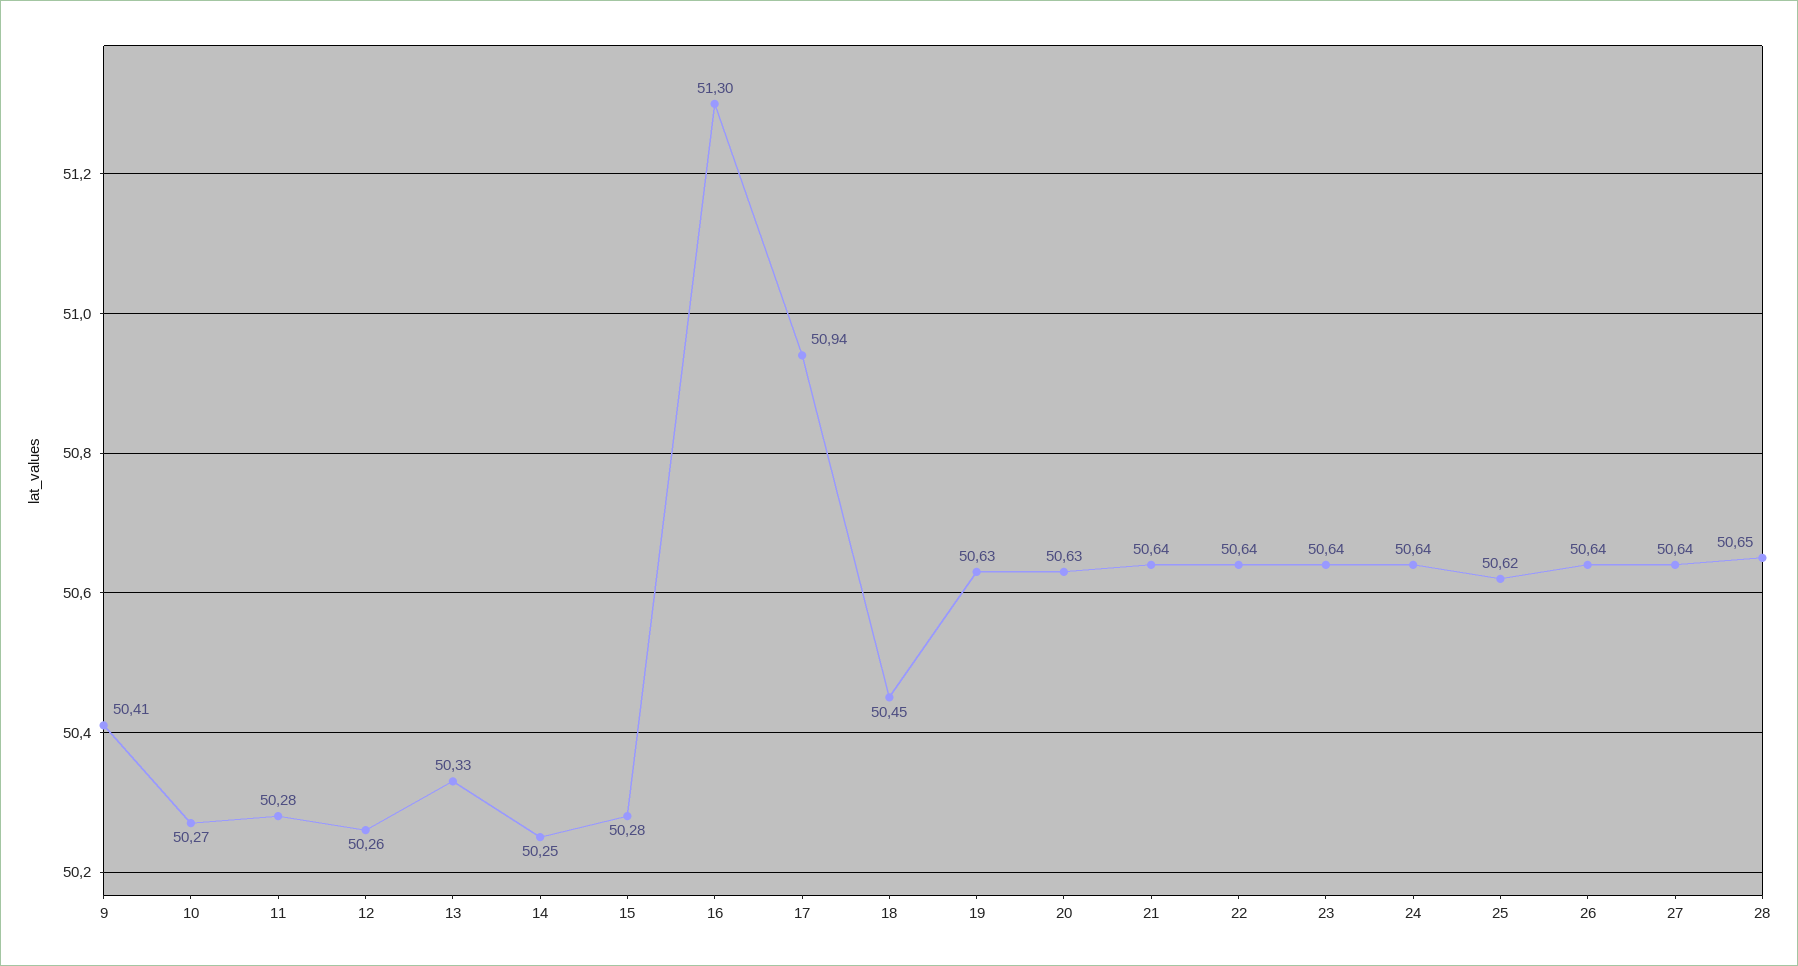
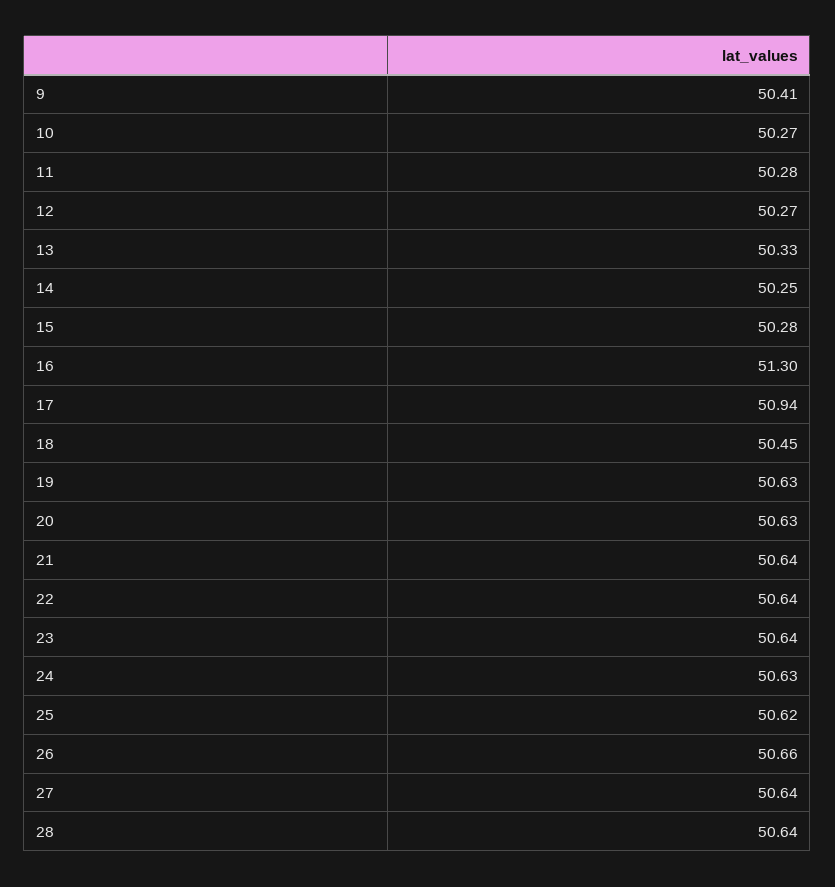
  {
    "9": 50.41,
    "10": 50.27,
    "11": 50.28,
-   "12": 50.26,
+   "12": 50.27,
    "13": 50.33,
    "14": 50.25,
    "15": 50.28,
    "16": 51.3,
    "17": 50.94,
    "18": 50.45,
    "19": 50.63,
    "20": 50.63,
    "21": 50.64,
    "22": 50.64,
    "23": 50.64,
-   "24": 50.64,
+   "24": 50.63,
    "25": 50.62,
-   "26": 50.64,
+   "26": 50.66,
    "27": 50.64,
-   "28": 50.65
+   "28": 50.64
  }

